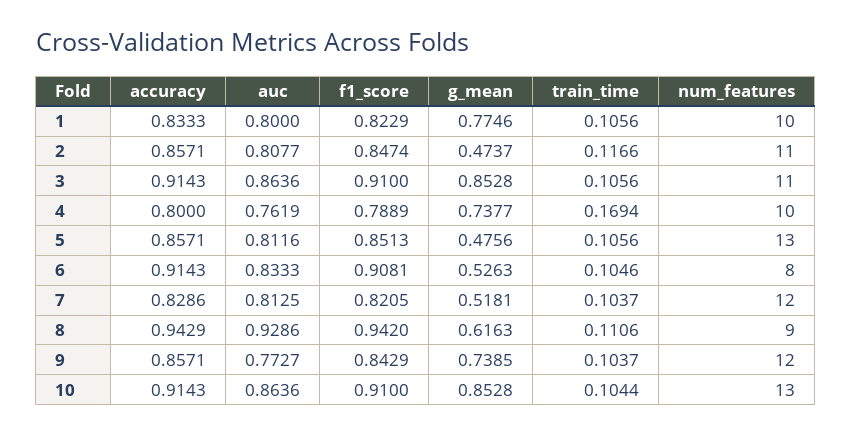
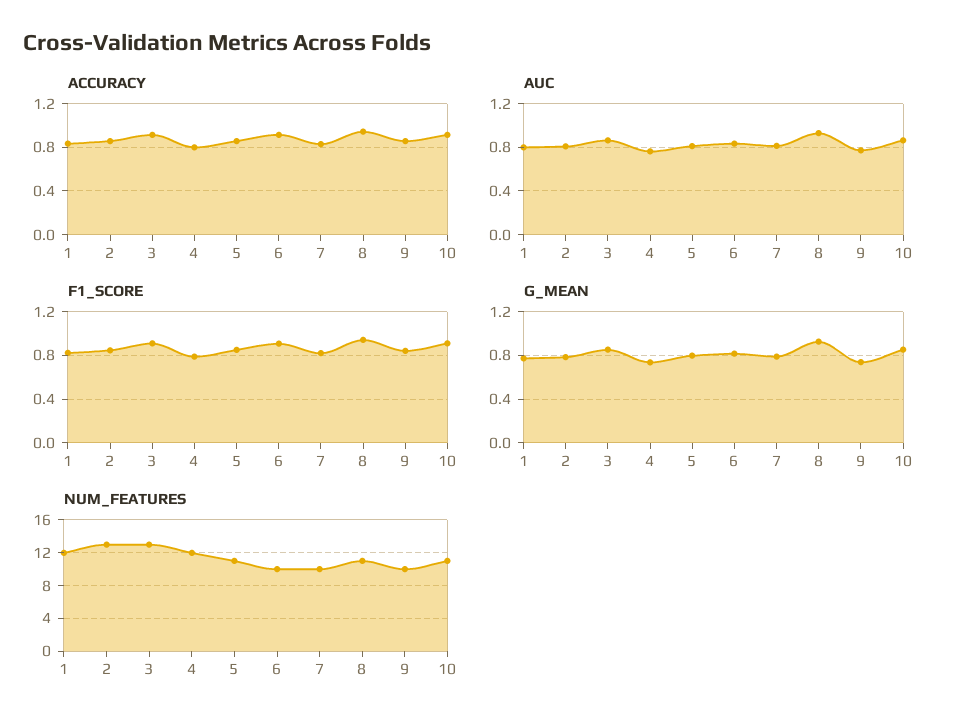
  {
    "accuracy": {
      "1": 0.8333,
      "2": 0.8571,
      "3": 0.9143,
      "4": 0.8,
      "5": 0.8571,
      "6": 0.9143,
      "7": 0.8286,
      "8": 0.9429,
      "9": 0.8571,
      "10": 0.9143
    },
    "auc": {
      "1": 0.8,
      "2": 0.8077,
      "3": 0.8636,
      "4": 0.7619,
      "5": 0.8116,
      "6": 0.8333,
      "7": 0.8125,
      "8": 0.9286,
      "9": 0.7727,
      "10": 0.8636
    },
    "f1_score": {
      "1": 0.8229,
      "2": 0.8474,
      "3": 0.91,
      "4": 0.7889,
      "5": 0.8513,
      "6": 0.9081,
      "7": 0.8205,
      "8": 0.942,
      "9": 0.8429,
      "10": 0.91
    },
    "g_mean": {
      "1": 0.7746,
-     "2": 0.4737,
+     "2": 0.8,
      "3": 0.8528,
      "4": 0.7377,
-     "5": 0.4756,
+     "5": 0.8,
-     "6": 0.5263,
+     "6": 0.8,
-     "7": 0.5181,
+     "7": 0.8,
-     "8": 0.6163,
+     "8": 0.9,
      "9": 0.7385,
      "10": 0.8528
    },
-   "train_time": {
-     "1": 0.1056,
-     "2": 0.1166,
-     "3": 0.1056,
-     "4": 0.1694,
-     "5": 0.1056,
-     "6": 0.1046,
-     "7": 0.1037,
-     "8": 0.1106,
-     "9": 0.1037,
-     "10": 0.1044
-   },
    "num_features": {
-     "1": 10,
+     "1": 12,
-     "2": 11,
+     "2": 13,
-     "3": 11,
+     "3": 13,
-     "4": 10,
+     "4": 12,
-     "5": 13,
+     "5": 11,
-     "6": 8,
+     "6": 10,
-     "7": 12,
+     "7": 10,
-     "8": 9,
+     "8": 11,
-     "9": 12,
+     "9": 10,
-     "10": 13
+     "10": 11
    }
  }

